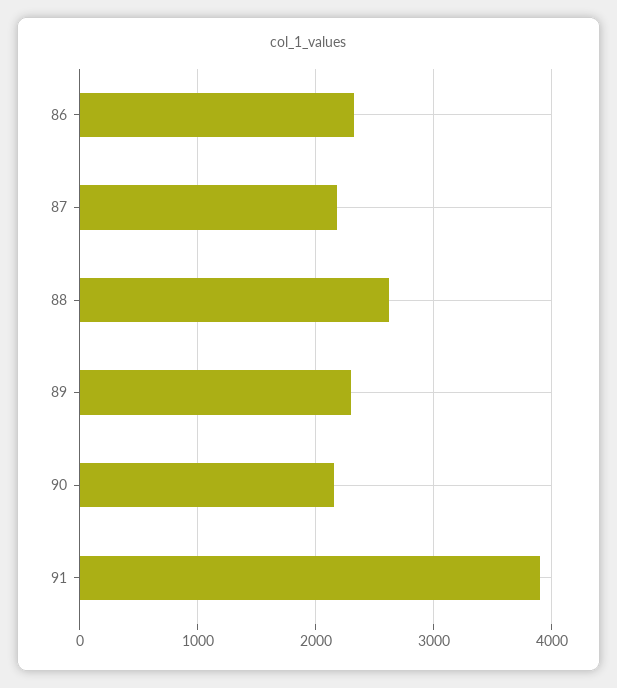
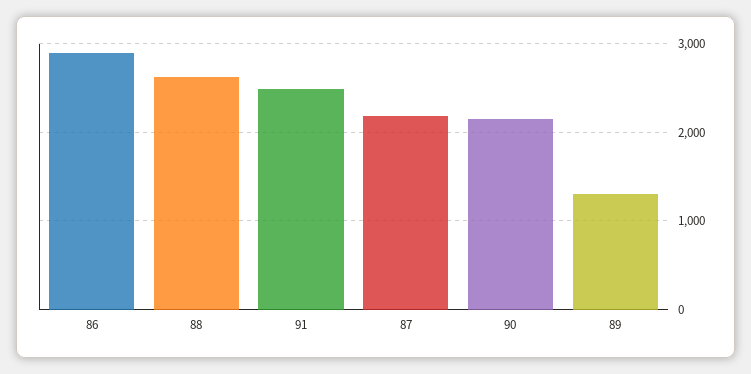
  {
-   "86": 2300,
+   "86": 2900,
    "87": 2200,
    "88": 2600,
-   "89": 2300,
+   "89": 1300,
    "90": 2200,
-   "91": 3900
+   "91": 2500
  }

